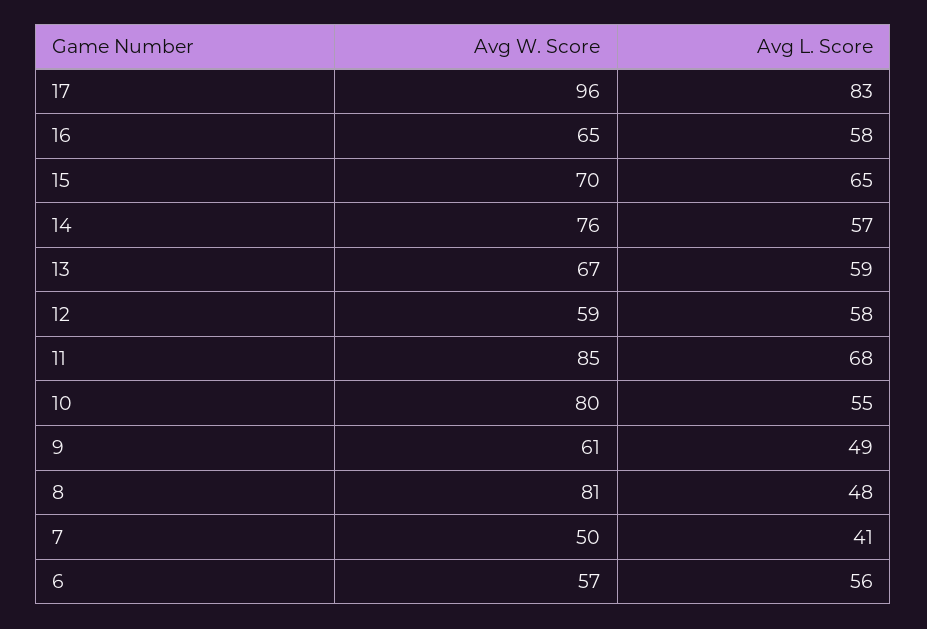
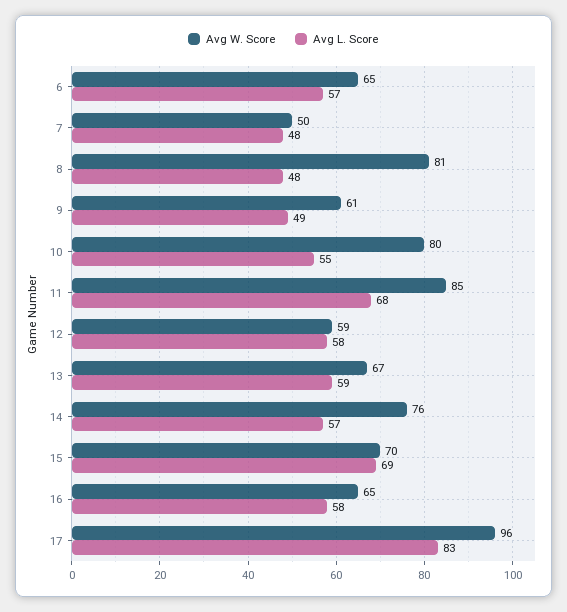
  {
    "Avg W. Score": {
      "17": 96,
      "16": 65,
      "15": 70,
      "14": 76,
      "13": 67,
      "12": 59,
      "11": 85,
      "10": 80,
      "9": 61,
      "8": 81,
      "7": 50,
-     "6": 57
+     "6": 65
    },
    "Avg L. Score": {
      "17": 83,
      "16": 58,
-     "15": 65,
+     "15": 69,
      "14": 57,
      "13": 59,
      "12": 58,
      "11": 68,
      "10": 55,
      "9": 49,
      "8": 48,
-     "7": 41,
+     "7": 48,
-     "6": 56
+     "6": 57
    }
  }

